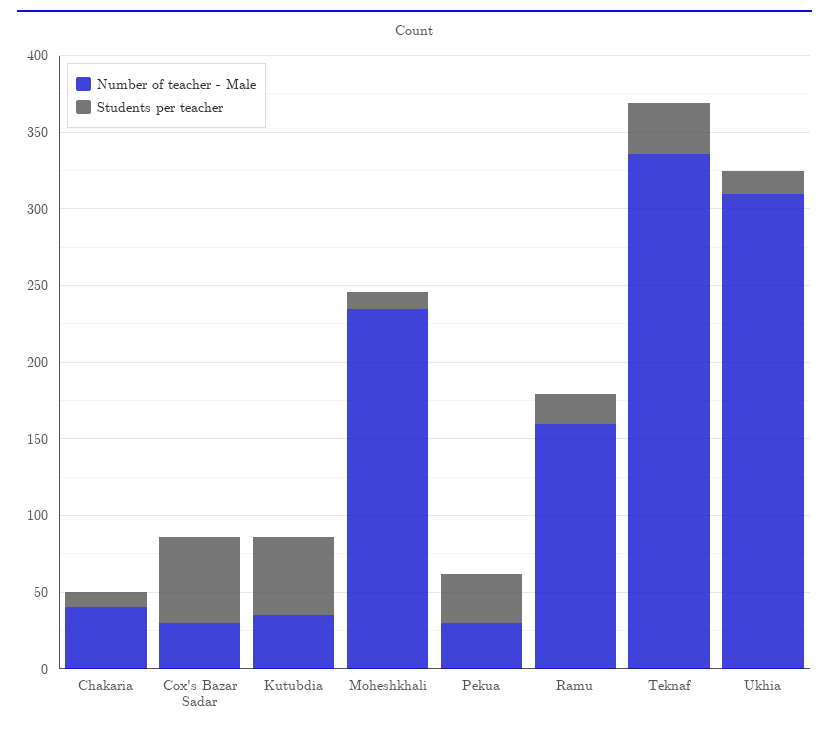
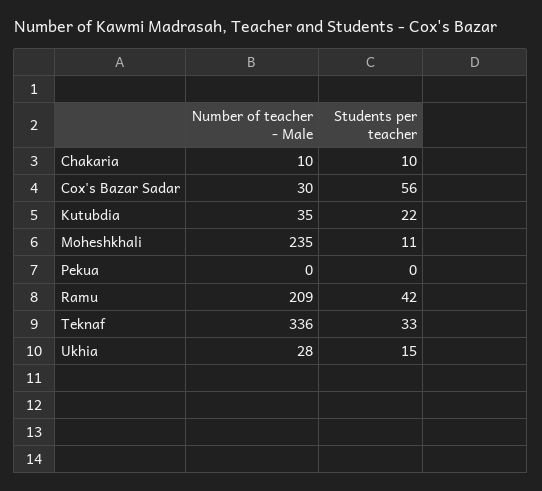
  {
    "Number of teacher - Male": {
-     "Chakaria": 40,
+     "Chakaria": 10,
      "Cox's Bazar Sadar": 30,
      "Kutubdia": 35,
      "Moheshkhali": 235,
-     "Pekua": 30,
+     "Pekua": 0,
-     "Ramu": 160,
+     "Ramu": 209,
      "Teknaf": 336,
-     "Ukhia": 310
+     "Ukhia": 28
    },
    "Students per teacher": {
      "Chakaria": 10,
      "Cox's Bazar Sadar": 56,
-     "Kutubdia": 50,
+     "Kutubdia": 22,
      "Moheshkhali": 11,
-     "Pekua": 30,
+     "Pekua": 0,
-     "Ramu": 20,
+     "Ramu": 42,
      "Teknaf": 33,
      "Ukhia": 15
    }
  }

